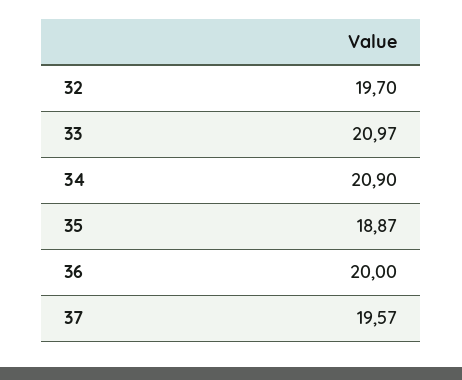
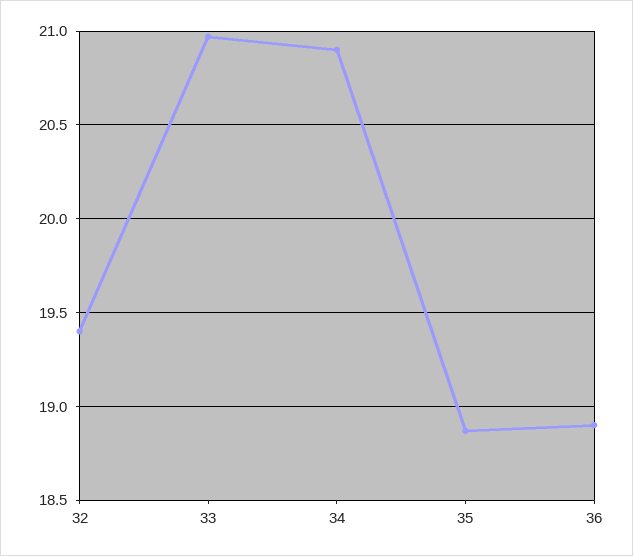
  {
-   "32": 19.7,
+   "32": 19.4,
    "33": 20.97,
    "34": 20.9,
    "35": 18.87,
-   "36": 20,
+   "36": 18.9
-   "37": 19.57
  }

